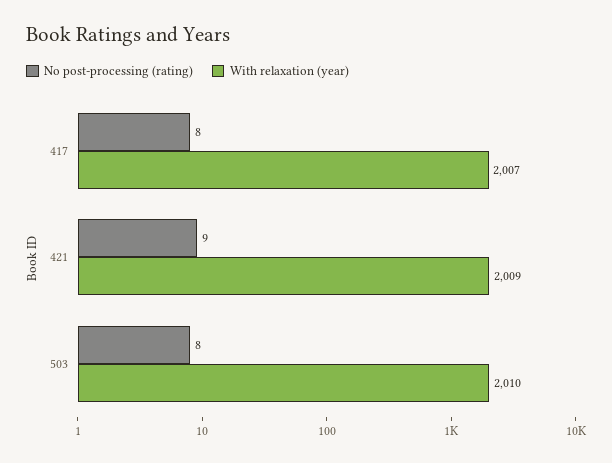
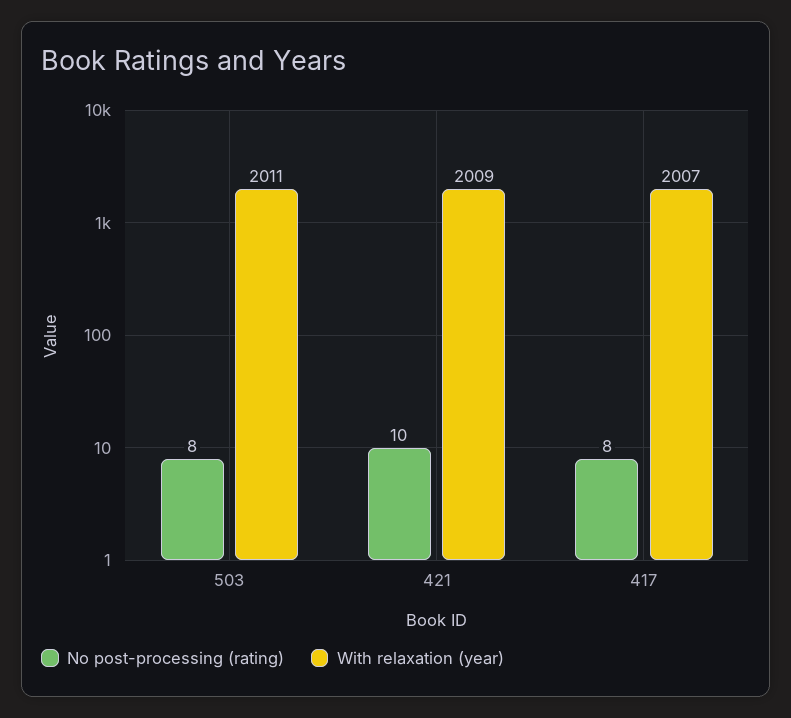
  {
    "No post-processing (rating)": {
      "417": 8,
-     "421": 9,
+     "421": 10,
      "503": 8
    },
    "With relaxation (year)": {
      "417": 2007,
      "421": 2009,
-     "503": 2010
+     "503": 2011
    }
  }

